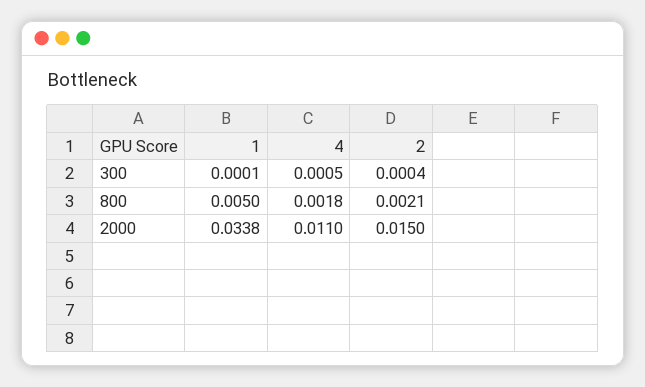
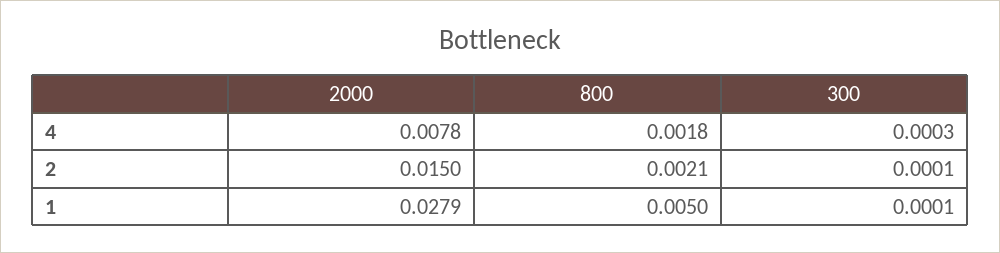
  {
    "1": {
      "300": 0.0001,
      "800": 0.005,
-     "2000": 0.0338
+     "2000": 0.0279
    },
    "4": {
-     "300": 0.0005,
+     "300": 0.0003,
      "800": 0.0018,
-     "2000": 0.011
+     "2000": 0.0078
    },
    "2": {
-     "300": 0.0004,
+     "300": 0.0001,
      "800": 0.0021,
      "2000": 0.015
    }
  }

